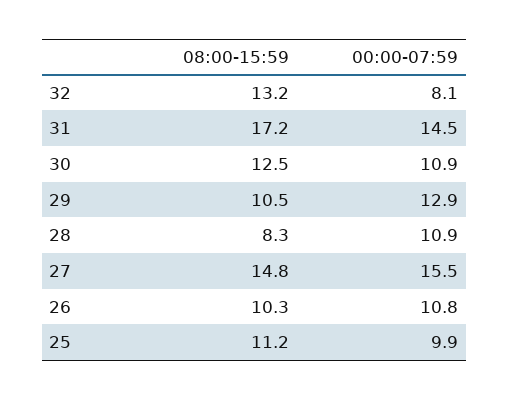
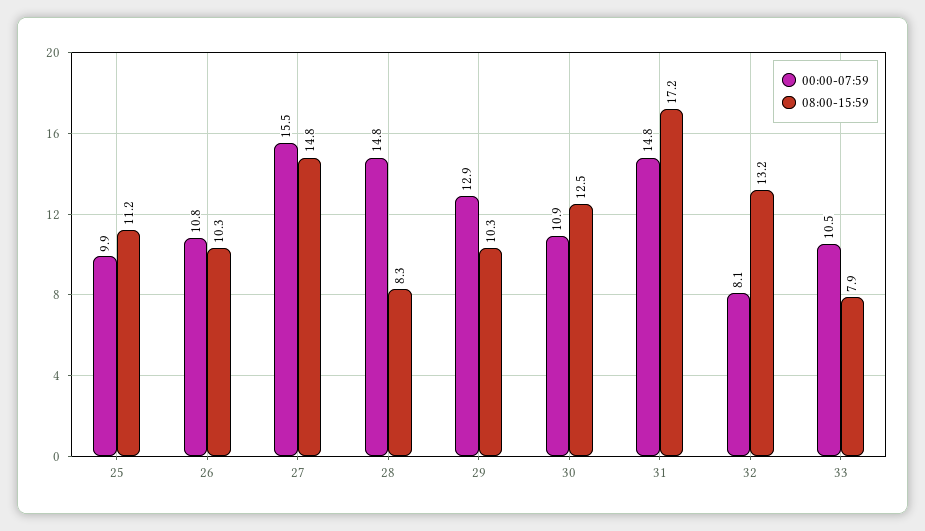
  {
    "08:00-15:59": {
      "32": 13.2,
      "31": 17.2,
      "30": 12.5,
-     "29": 10.5,
+     "29": 10.3,
      "28": 8.3,
      "27": 14.8,
      "26": 10.3,
-     "25": 11.2
+     "25": 11.2,
+     "33": 7.9
    },
    "00:00-07:59": {
      "32": 8.1,
-     "31": 14.5,
+     "31": 14.8,
      "30": 10.9,
      "29": 12.9,
-     "28": 10.9,
+     "28": 14.8,
      "27": 15.5,
      "26": 10.8,
-     "25": 9.9
+     "25": 9.9,
+     "33": 10.5
    }
  }

